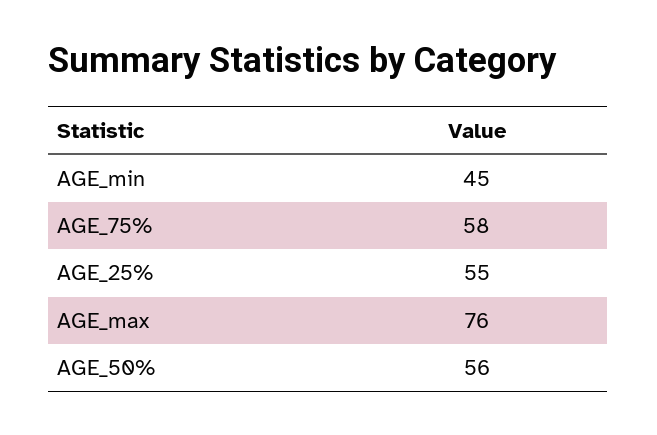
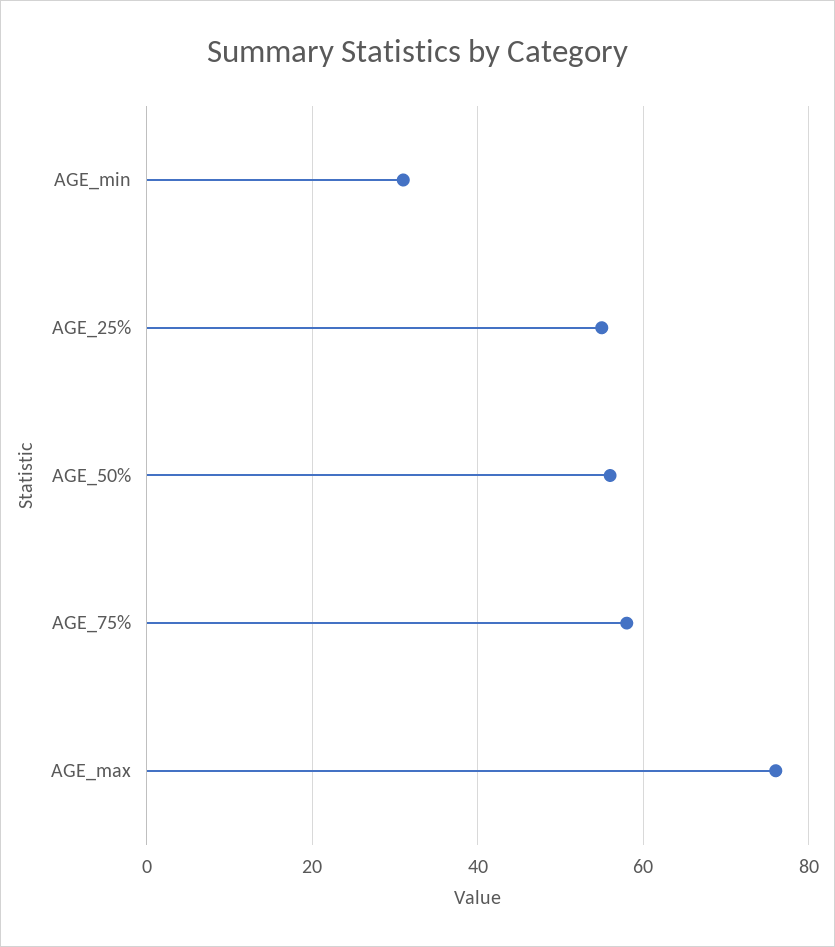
  {
-   "AGE_min": 45,
+   "AGE_min": 30,
    "AGE_75%": 58,
    "AGE_25%": 55,
    "AGE_max": 76,
    "AGE_50%": 56
  }

